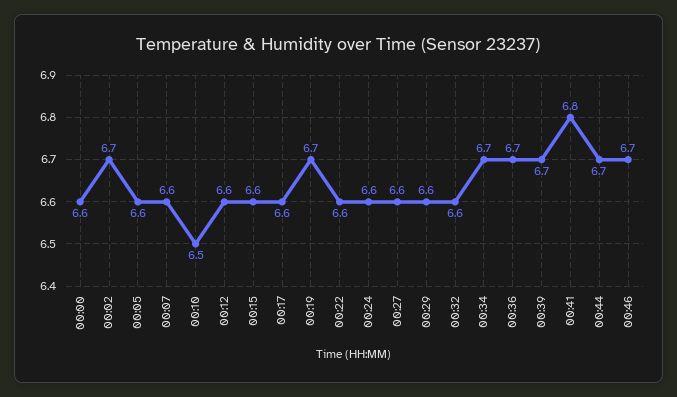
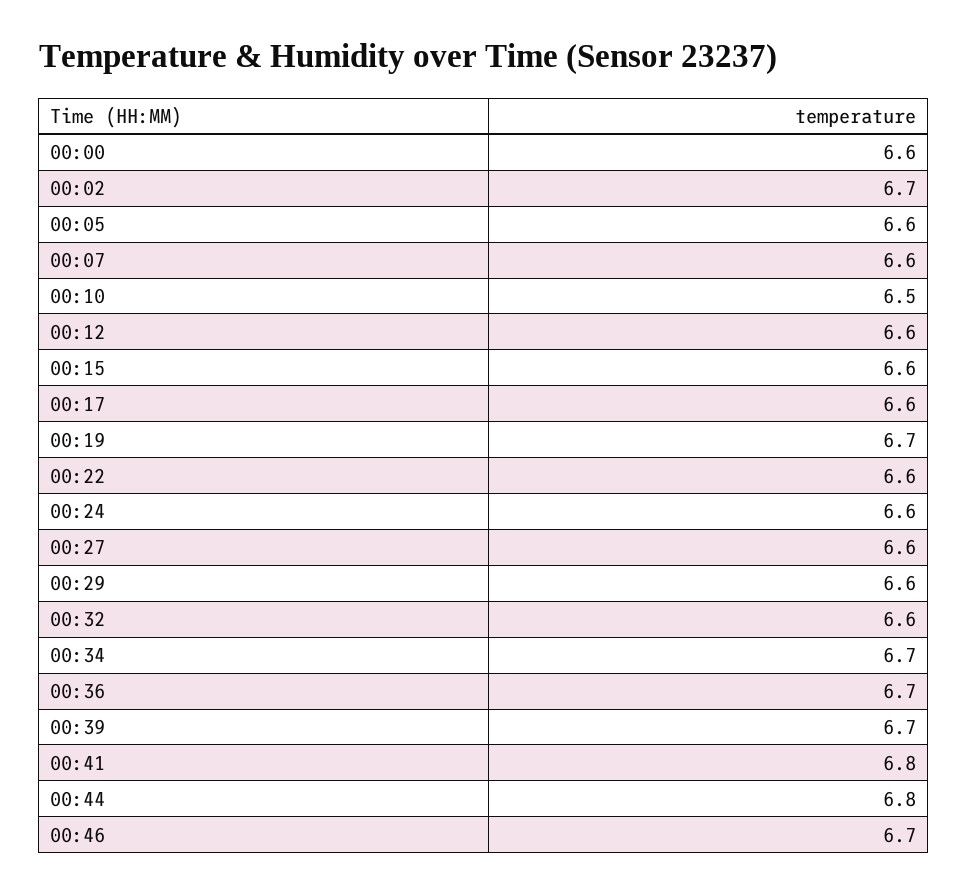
  {
    "00:00": 6.6,
    "00:02": 6.7,
    "00:05": 6.6,
    "00:07": 6.6,
    "00:10": 6.5,
    "00:12": 6.6,
    "00:15": 6.6,
    "00:17": 6.6,
    "00:19": 6.7,
    "00:22": 6.6,
    "00:24": 6.6,
    "00:27": 6.6,
    "00:29": 6.6,
    "00:32": 6.6,
    "00:34": 6.7,
    "00:36": 6.7,
    "00:39": 6.7,
    "00:41": 6.8,
-   "00:44": 6.7,
+   "00:44": 6.8,
    "00:46": 6.7
  }

